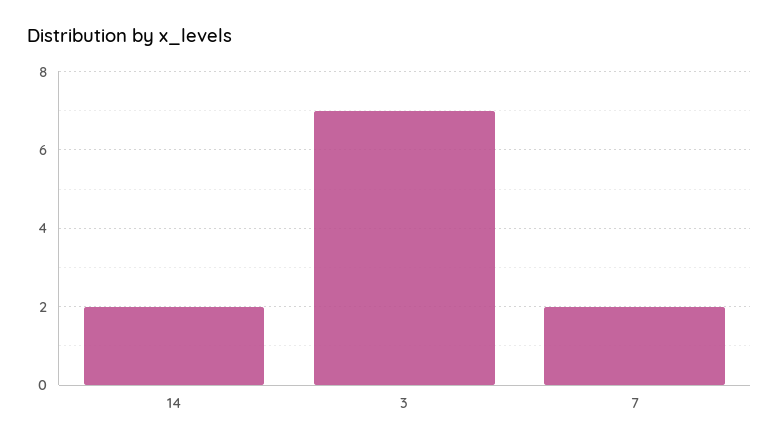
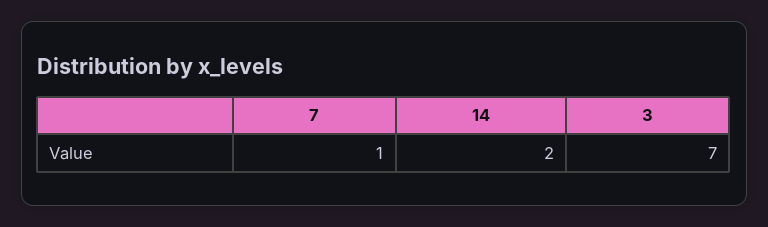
  {
    "14": 2,
    "3": 7,
-   "7": 2
+   "7": 1
  }

